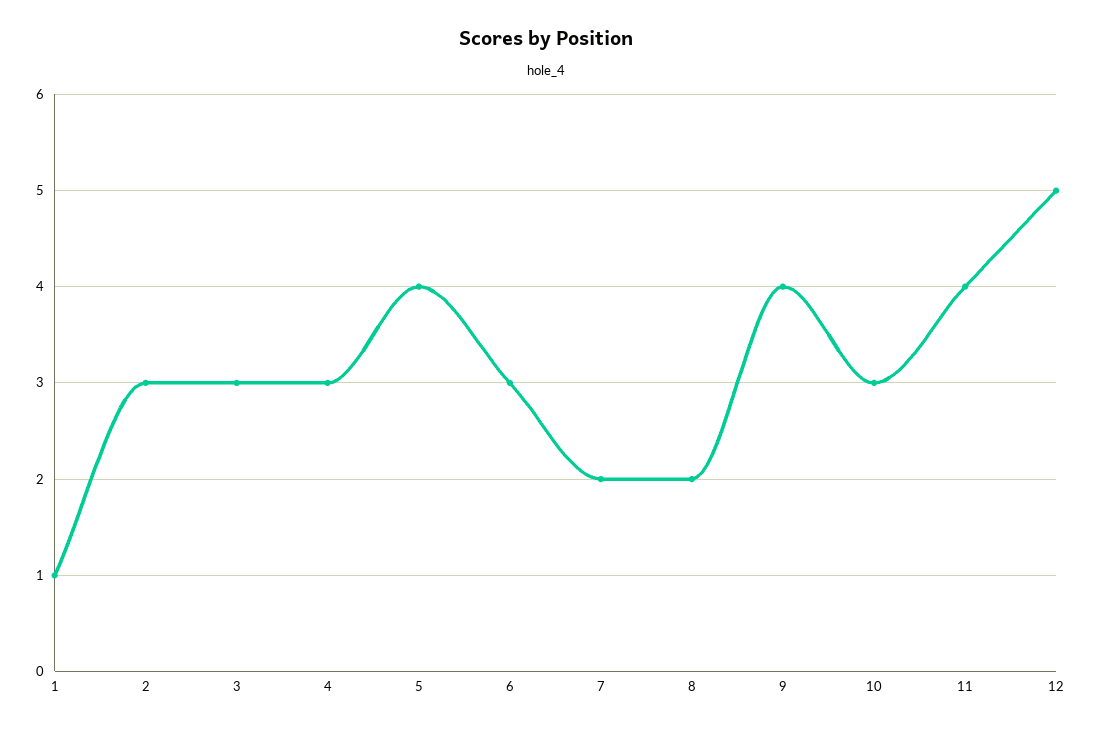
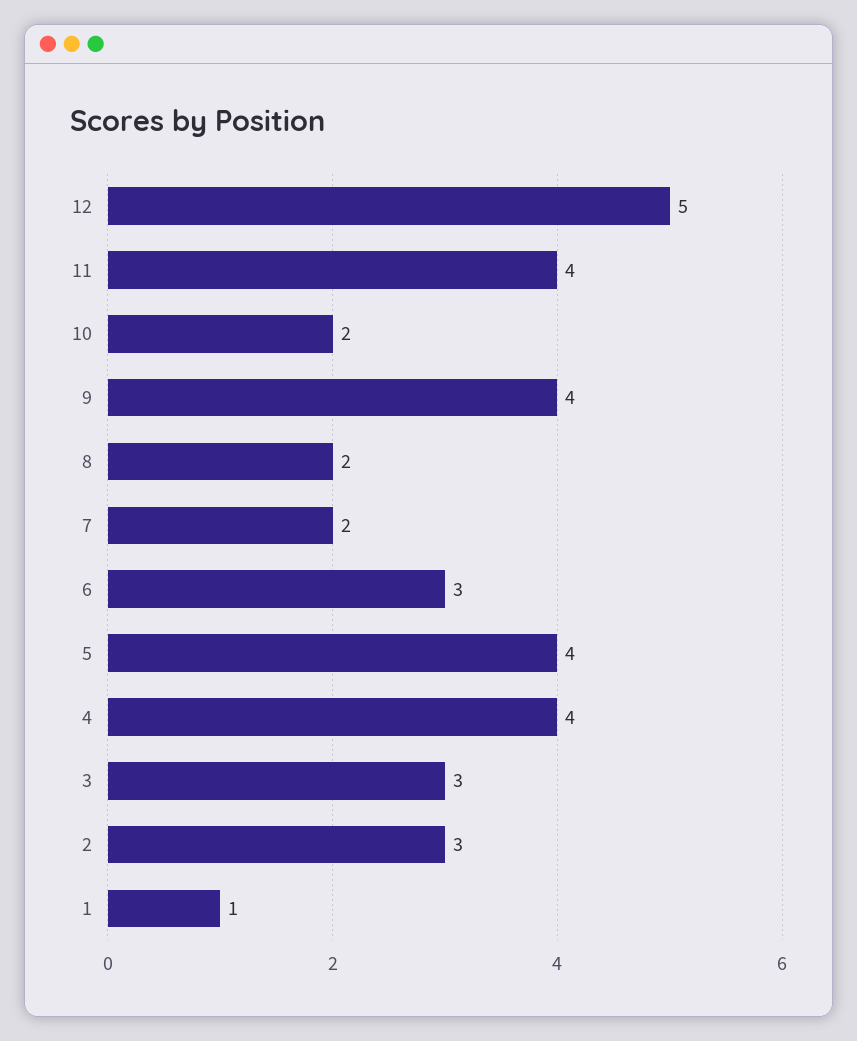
  {
    "1": 1,
    "2": 3,
    "3": 3,
-   "4": 3,
+   "4": 4,
    "5": 4,
    "6": 3,
    "7": 2,
    "8": 2,
    "9": 4,
-   "10": 3,
+   "10": 2,
    "11": 4,
    "12": 5
  }

